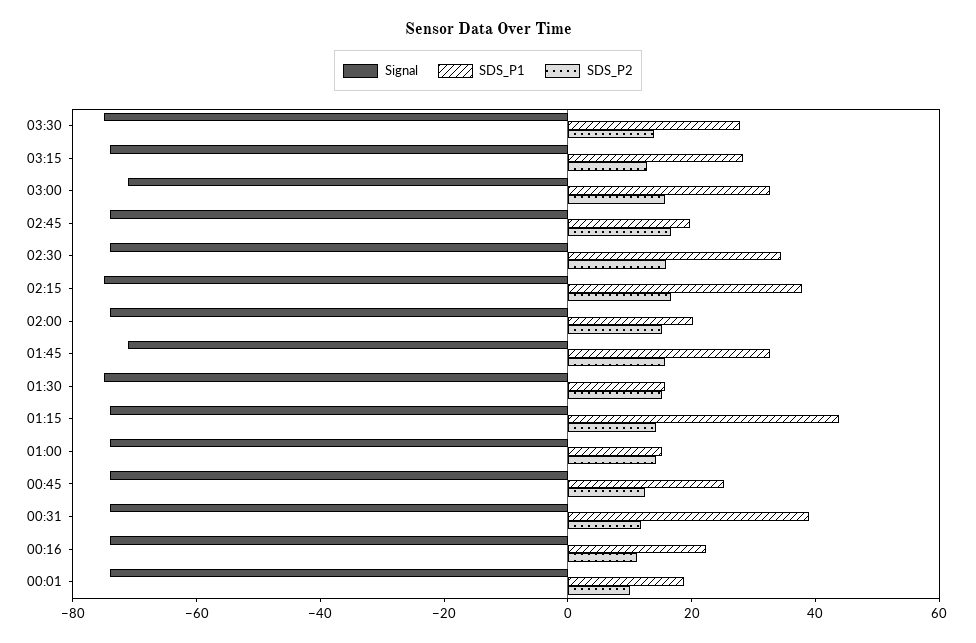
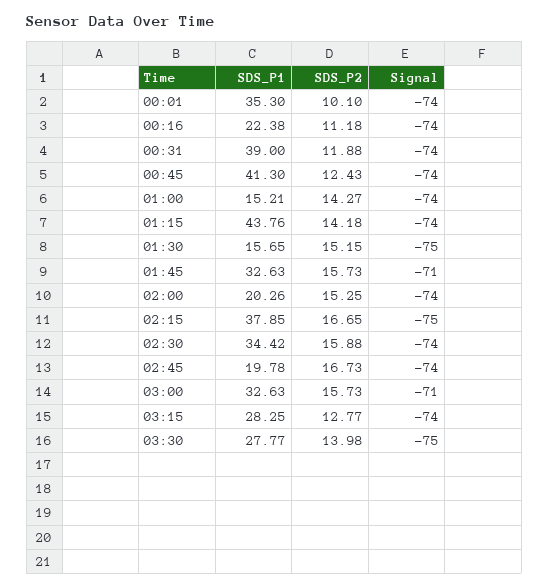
  {
    "Signal": {
      "03:30": -75,
      "03:15": -74,
      "03:00": -71,
      "02:45": -74,
      "02:30": -74,
      "02:15": -75,
      "02:00": -74,
      "01:45": -71,
      "01:30": -75,
      "01:15": -74,
      "01:00": -74,
      "00:45": -74,
      "00:31": -74,
      "00:16": -74,
      "00:01": -74
    },
    "SDS_P1": {
      "03:30": 27.77,
      "03:15": 28.25,
      "03:00": 32.63,
      "02:45": 19.78,
      "02:30": 34.42,
      "02:15": 37.85,
      "02:00": 20.26,
      "01:45": 32.63,
      "01:30": 15.65,
      "01:15": 43.76,
      "01:00": 15.21,
-     "00:45": 25,
+     "00:45": 41.3,
      "00:31": 39,
      "00:16": 22.38,
-     "00:01": 20
+     "00:01": 35.3
    },
    "SDS_P2": {
      "03:30": 13.98,
      "03:15": 12.77,
      "03:00": 15.73,
      "02:45": 16.73,
      "02:30": 15.88,
      "02:15": 16.65,
      "02:00": 15.25,
      "01:45": 15.73,
      "01:30": 15.15,
      "01:15": 14.18,
      "01:00": 14.27,
      "00:45": 12.43,
      "00:31": 11.88,
      "00:16": 11.18,
      "00:01": 10.1
    }
  }

